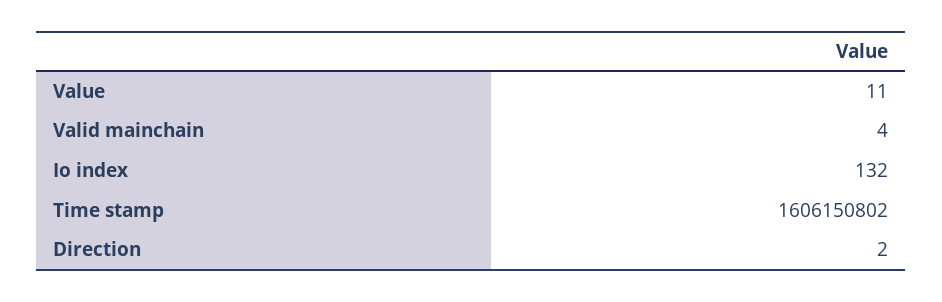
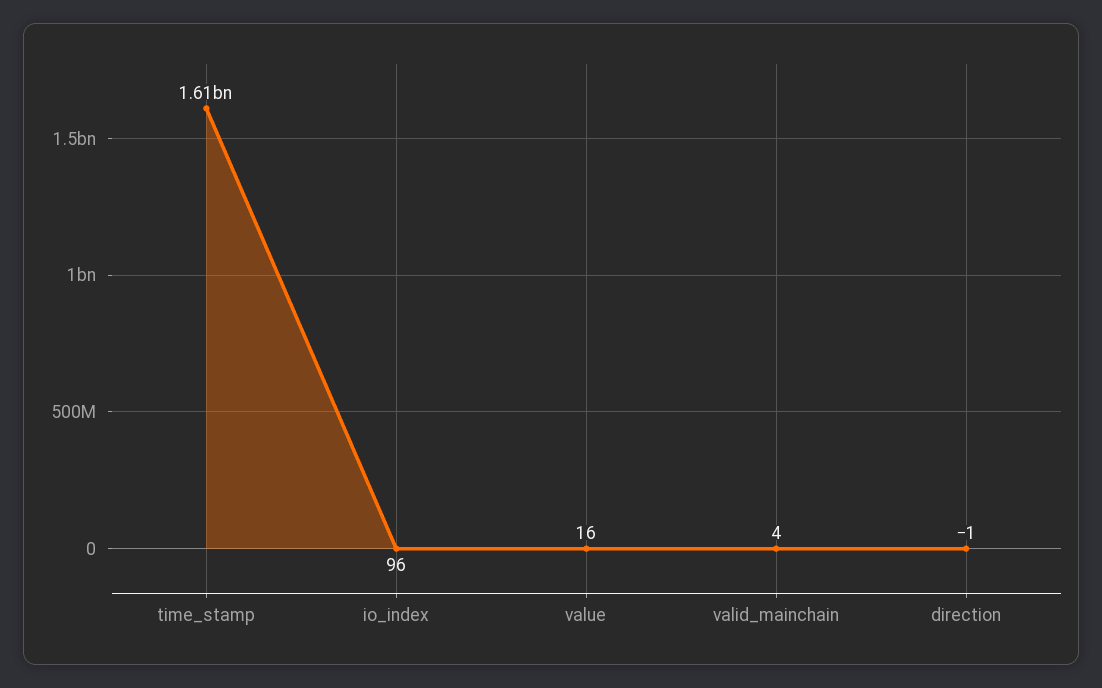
  {
-   "Value": 11,
+   "Value": 16,
    "Valid mainchain": 4,
-   "Io index": 132,
+   "Io index": 96,
    "Time stamp": 1606150802,
-   "Direction": 2
+   "Direction": -1
  }

